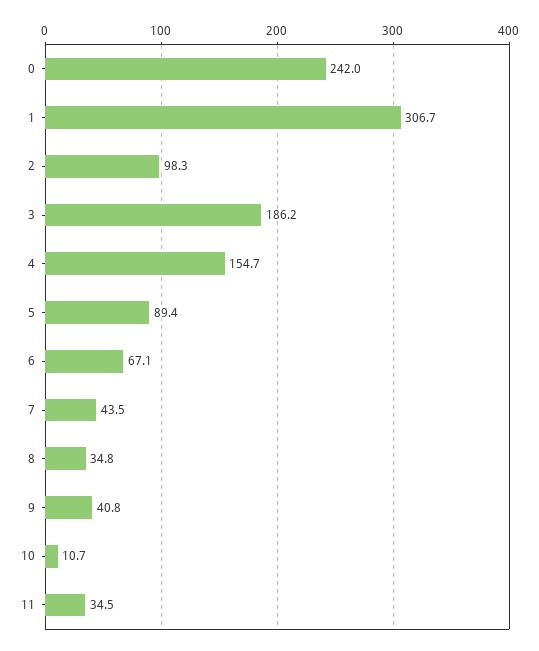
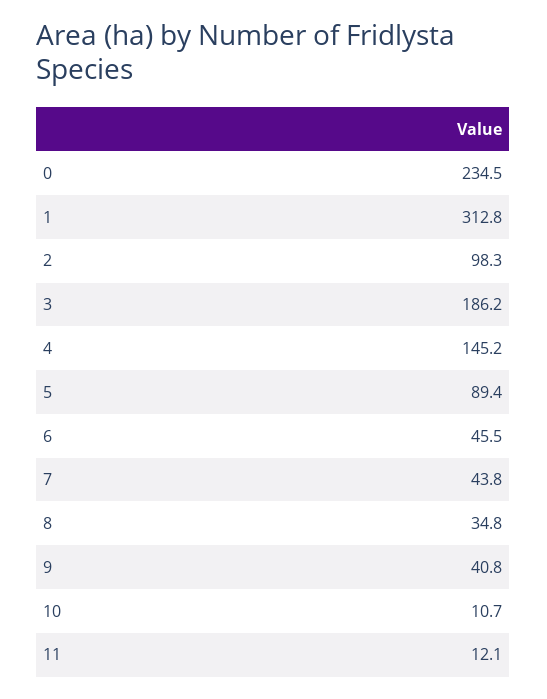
  {
-   "0": 242,
+   "0": 234.5,
-   "1": 306.7,
+   "1": 312.8,
    "2": 98.3,
    "3": 186.2,
-   "4": 154.7,
+   "4": 145.2,
    "5": 89.4,
-   "6": 67.1,
+   "6": 45.5,
-   "7": 43.5,
+   "7": 43.8,
    "8": 34.8,
    "9": 40.8,
    "10": 10.7,
-   "11": 34.5
+   "11": 12.1
  }

